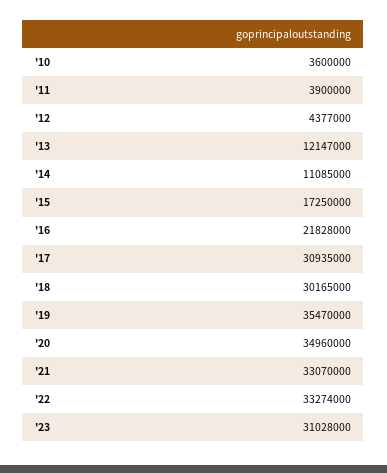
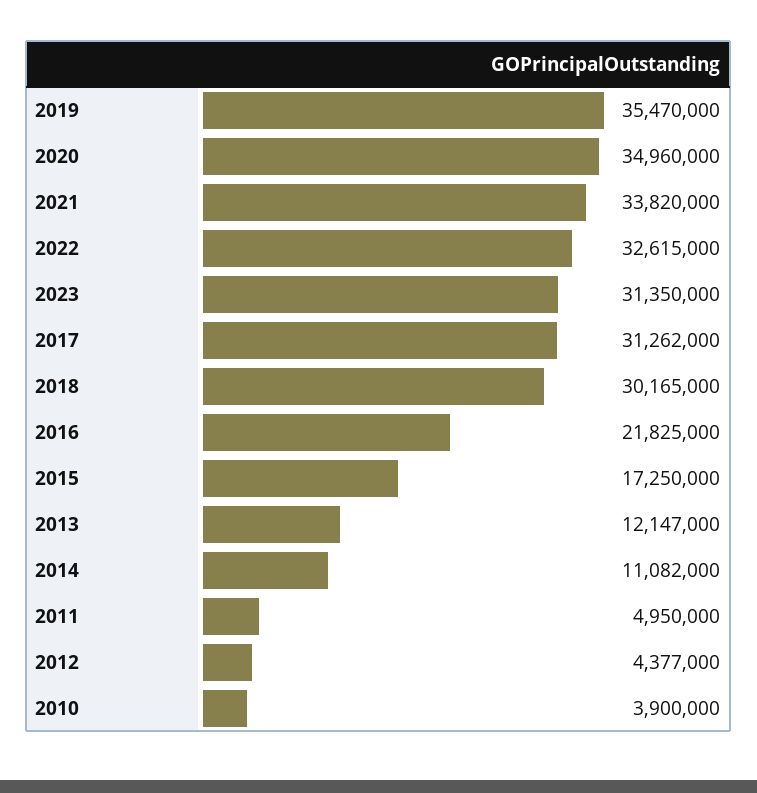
  {
-   "'10": 3600000,
+   "'10": 3900000,
-   "'11": 3900000,
+   "'11": 4950000,
    "'12": 4377000,
    "'13": 12147000,
-   "'14": 11085000,
+   "'14": 11082000,
    "'15": 17250000,
-   "'16": 21828000,
+   "'16": 21825000,
-   "'17": 30935000,
+   "'17": 31262000,
    "'18": 30165000,
    "'19": 35470000,
    "'20": 34960000,
-   "'21": 33070000,
+   "'21": 33820000,
-   "'22": 33274000,
+   "'22": 32615000,
-   "'23": 31028000
+   "'23": 31350000
  }

